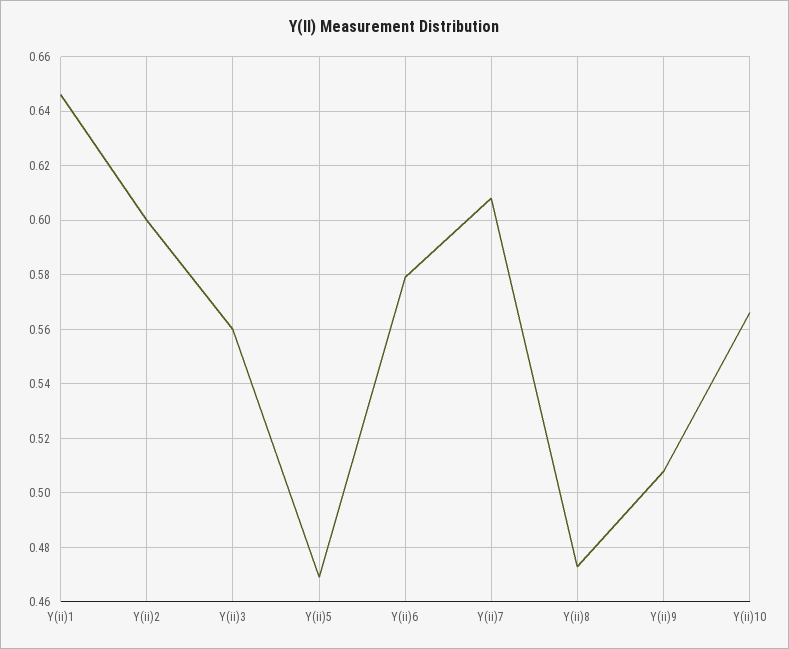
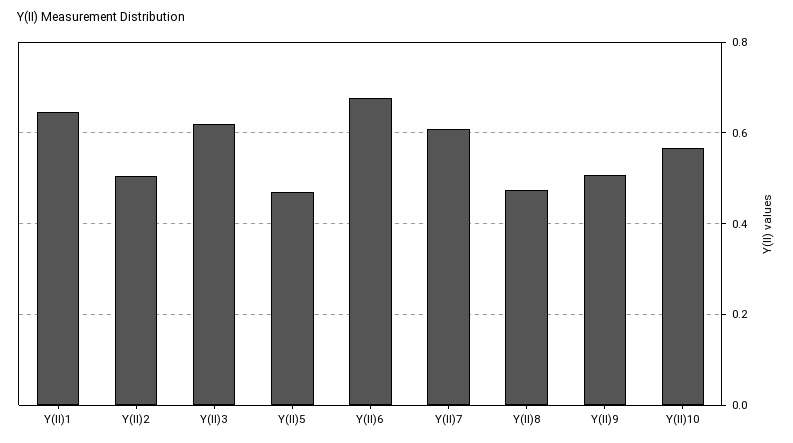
  {
    "Y(ii)1": 0.645,
-   "Y(ii)2": 0.6,
+   "Y(ii)2": 0.5,
-   "Y(ii)3": 0.56,
+   "Y(ii)3": 0.62,
    "Y(ii)5": 0.47,
-   "Y(ii)6": 0.58,
+   "Y(ii)6": 0.68,
    "Y(ii)7": 0.61,
    "Y(ii)8": 0.475,
    "Y(ii)9": 0.51,
    "Y(ii)10": 0.565
  }

